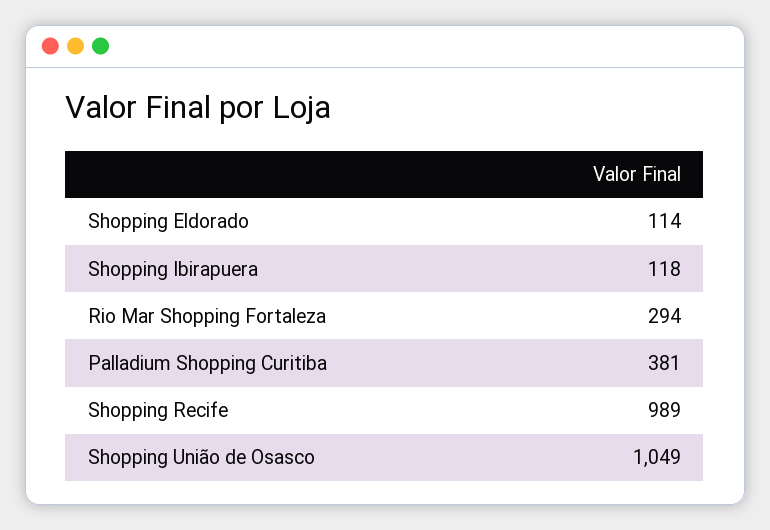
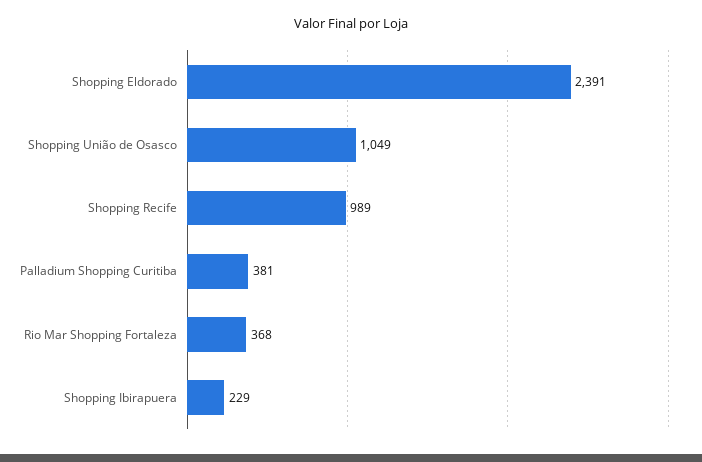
  {
-   "Shopping Eldorado": 114,
+   "Shopping Eldorado": 2391,
-   "Shopping Ibirapuera": 118,
+   "Shopping Ibirapuera": 229,
-   "Rio Mar Shopping Fortaleza": 294,
+   "Rio Mar Shopping Fortaleza": 368,
    "Palladium Shopping Curitiba": 381,
    "Shopping Recife": 989,
    "Shopping União de Osasco": 1049
  }

